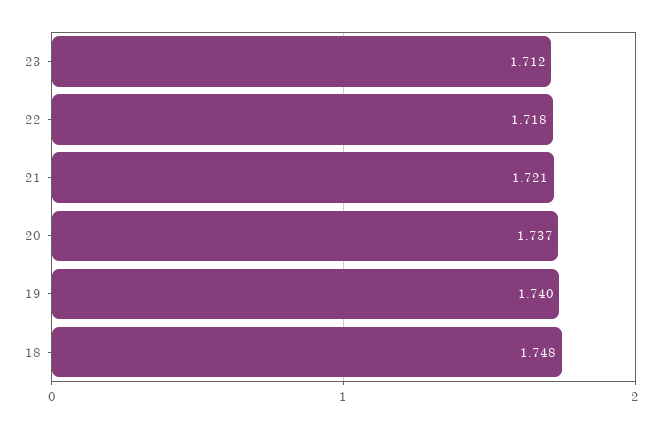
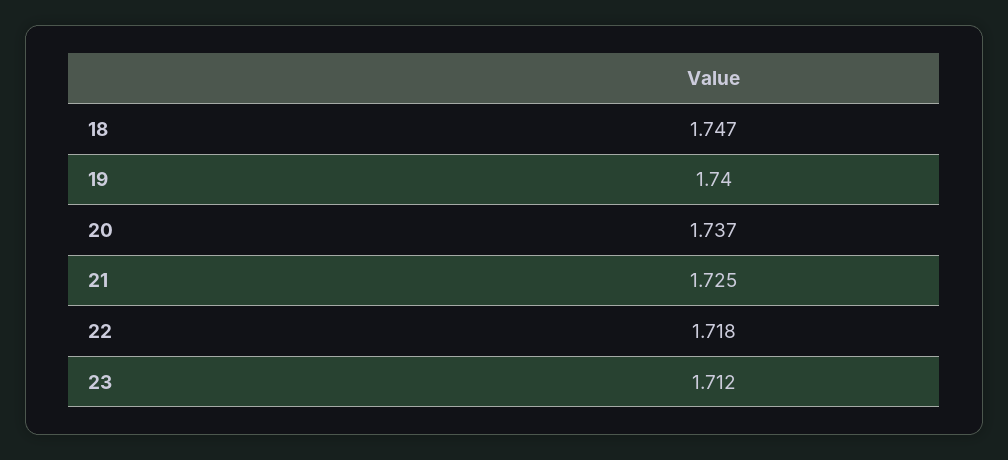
  {
    "23": 1.712,
    "22": 1.718,
-   "21": 1.721,
+   "21": 1.725,
    "20": 1.737,
    "19": 1.74,
-   "18": 1.748
+   "18": 1.747
  }

